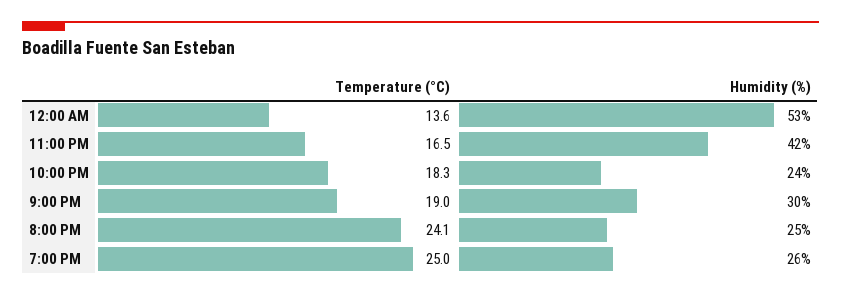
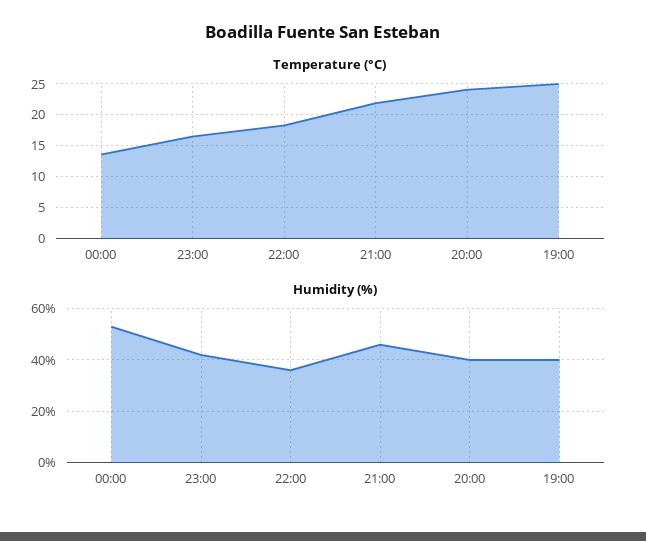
  {
    "Temperature (°C)": {
      "12:00 AM": 13.6,
      "11:00 PM": 16.5,
      "10:00 PM": 18.3,
-     "9:00 PM": 19,
+     "9:00 PM": 22,
      "8:00 PM": 24.1,
      "7:00 PM": 25
    },
    "Humidity (%)": {
      "12:00 AM": 53,
      "11:00 PM": 42,
-     "10:00 PM": 24,
+     "10:00 PM": 35,
-     "9:00 PM": 30,
+     "9:00 PM": 45,
-     "8:00 PM": 25,
+     "8:00 PM": 40,
-     "7:00 PM": 26
+     "7:00 PM": 40
    }
  }

